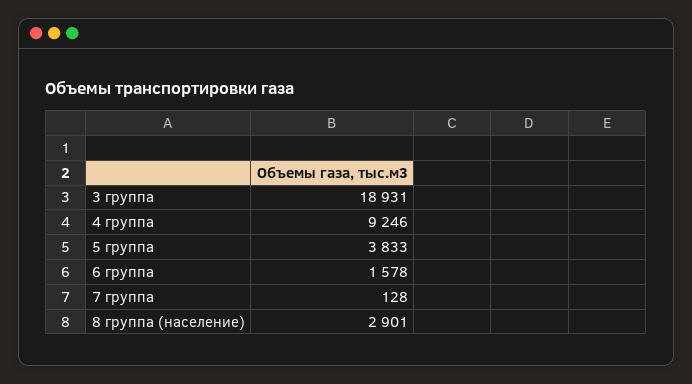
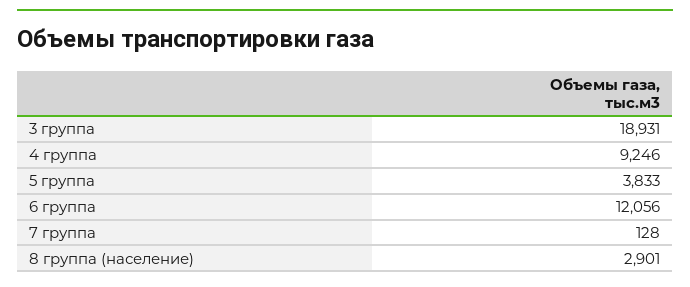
  {
    "3 группа": 18931,
    "4 группа": 9246,
    "5 группа": 3833,
-   "6 группа": 1578,
+   "6 группа": 12056,
    "7 группа": 128,
    "8 группа (население)": 2901
  }

